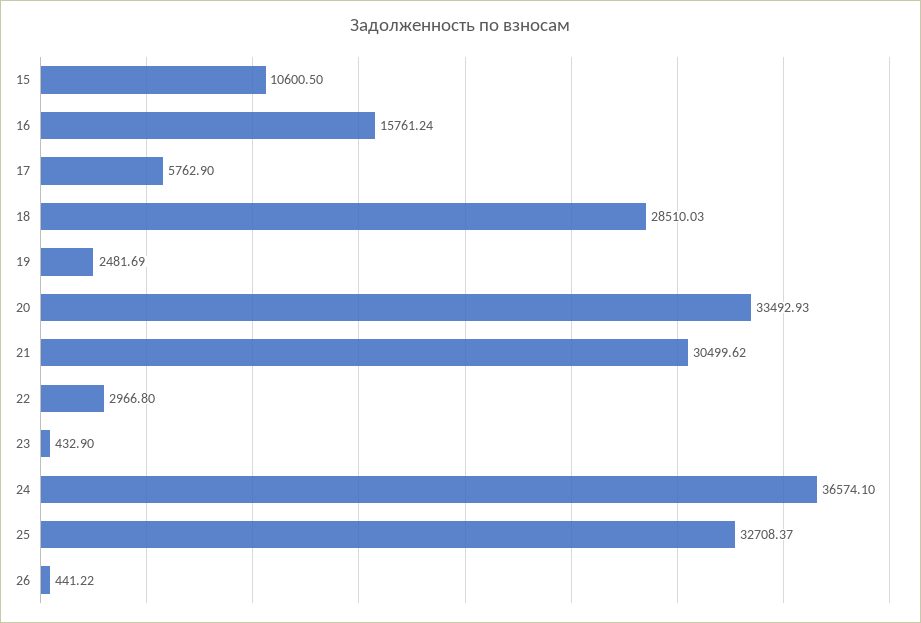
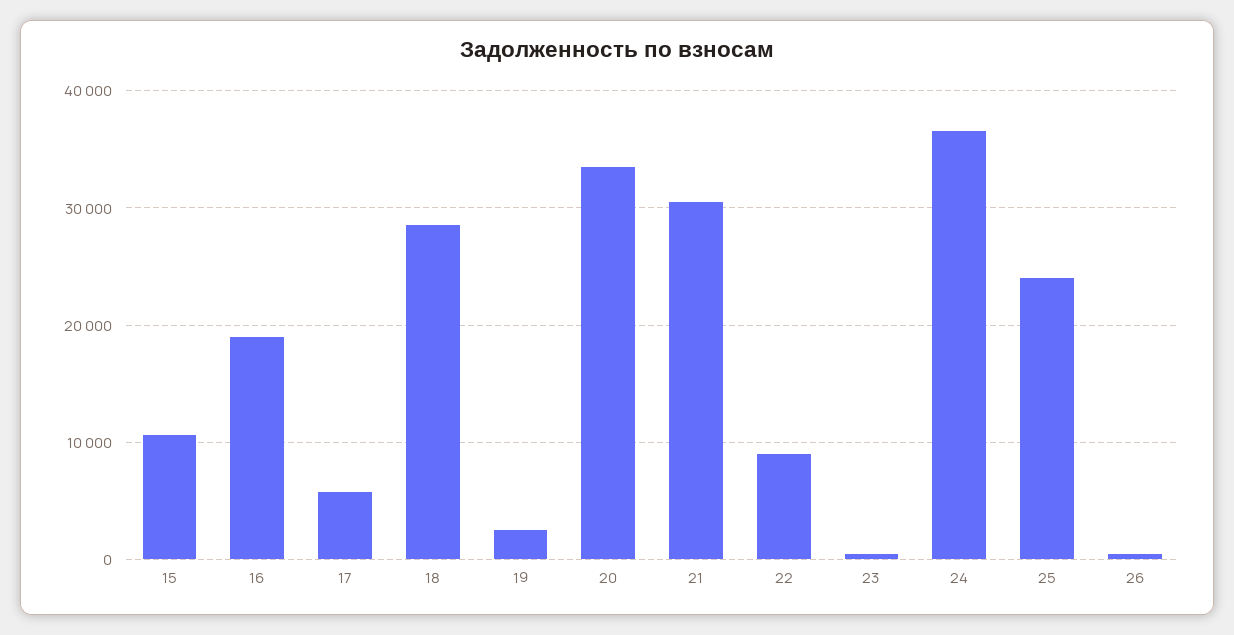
  {
    "15": 10600.5,
-   "16": 15761.24,
+   "16": 19000,
    "17": 5762.9,
    "18": 28510.03,
    "19": 2481.69,
    "20": 33492.93,
    "21": 30499.62,
-   "22": 2966.8,
+   "22": 9000,
    "23": 432.9,
    "24": 36574.1,
-   "25": 32708.37,
+   "25": 24000,
    "26": 441.22
  }

